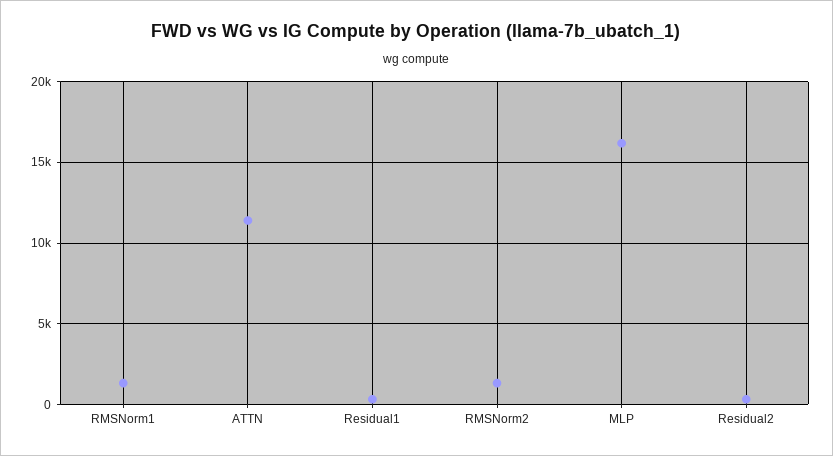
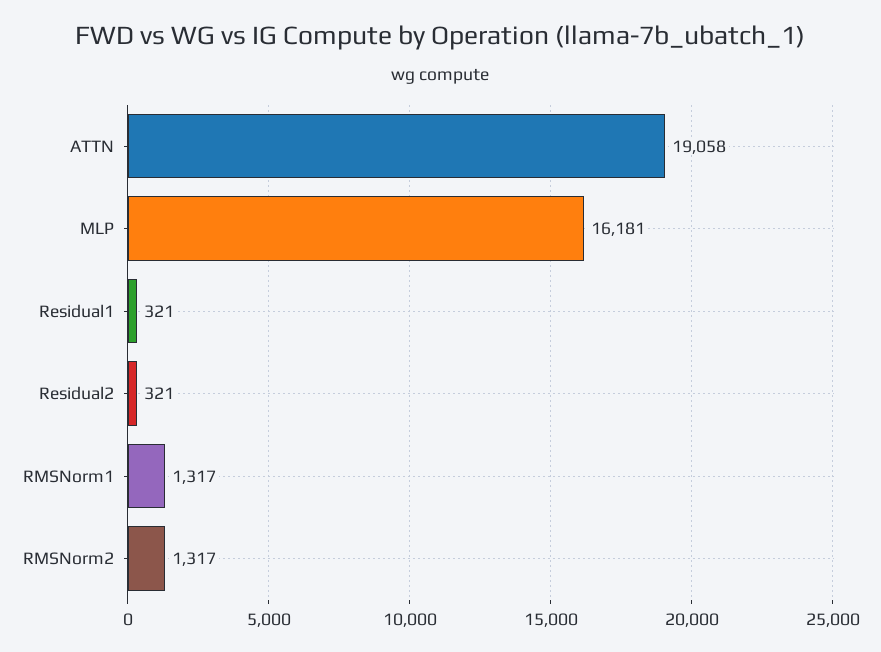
  {
    "RMSNorm1": 1317,
-   "ATTN": 11500,
+   "ATTN": 19058,
    "Residual1": 321,
    "RMSNorm2": 1317,
    "MLP": 16181,
    "Residual2": 321
  }

